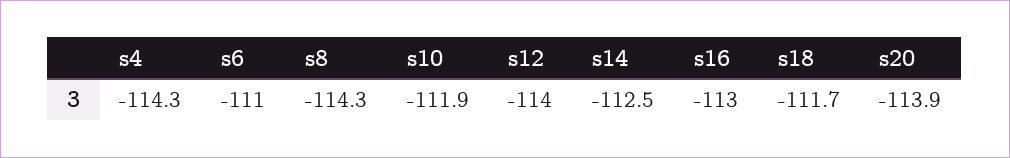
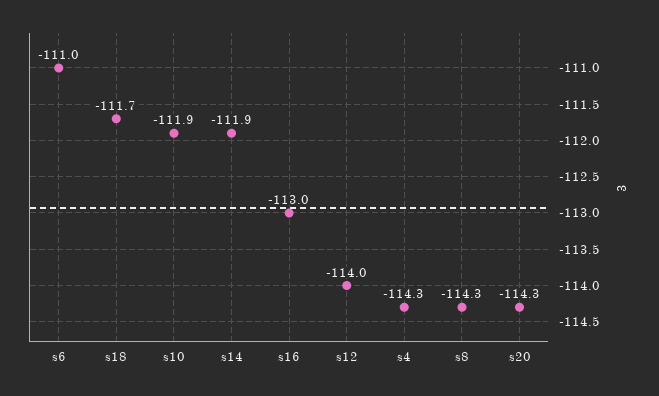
  {
    "s4": -114.3,
    "s6": -111,
    "s8": -114.3,
    "s10": -111.9,
    "s12": -114,
-   "s14": -112.5,
+   "s14": -111.9,
    "s16": -113,
    "s18": -111.7,
-   "s20": -113.9
+   "s20": -114.3
  }

